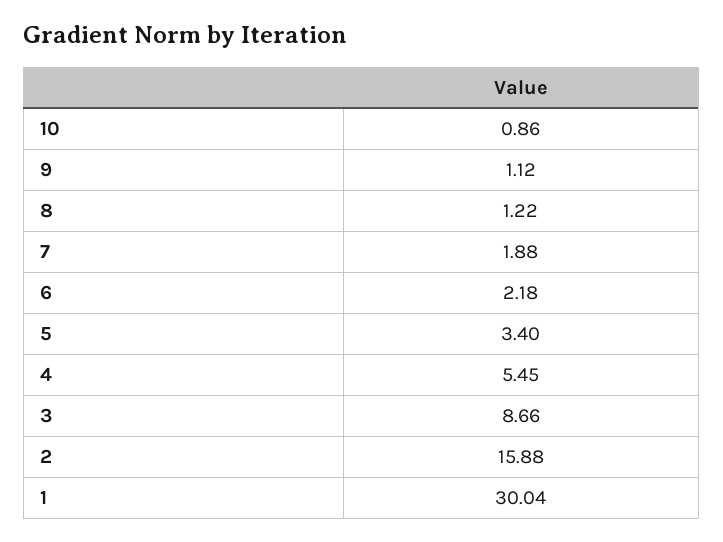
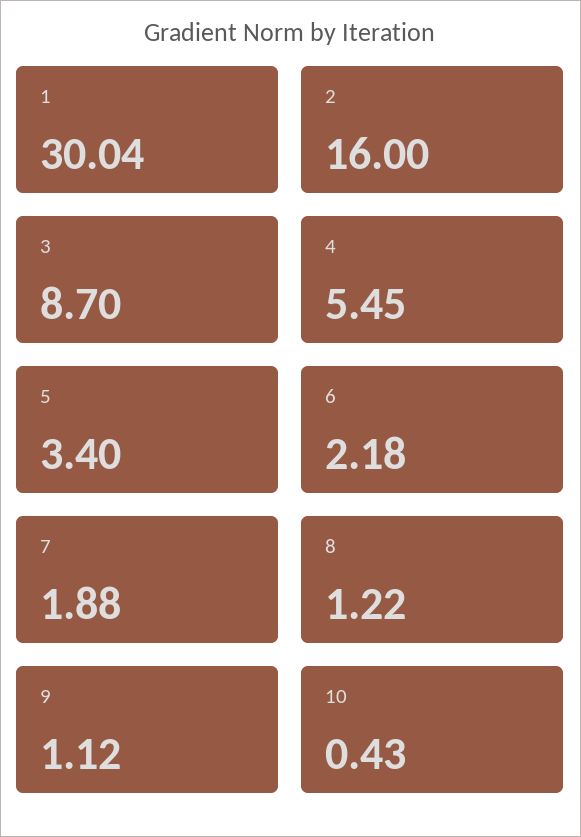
  {
-   "10": 0.86,
+   "10": 0.43,
    "9": 1.12,
    "8": 1.22,
    "7": 1.88,
    "6": 2.18,
    "5": 3.4,
    "4": 5.45,
-   "3": 8.66,
+   "3": 8.7,
-   "2": 15.88,
+   "2": 16,
    "1": 30.04
  }

